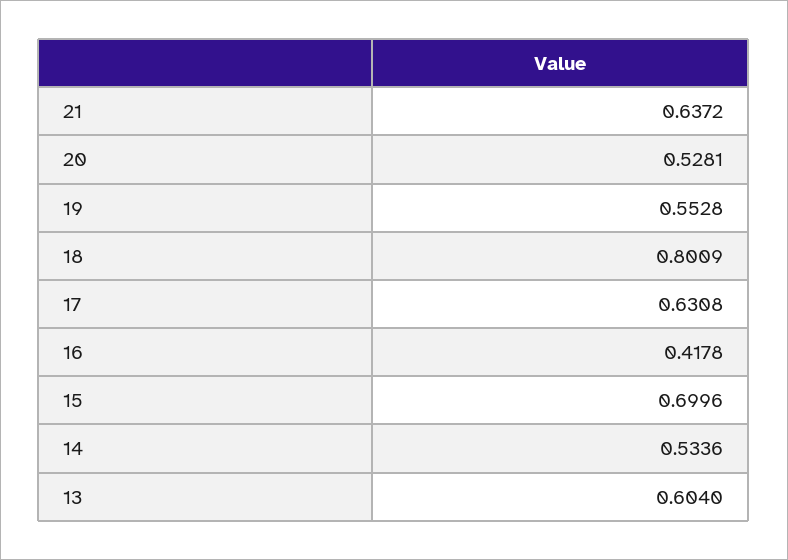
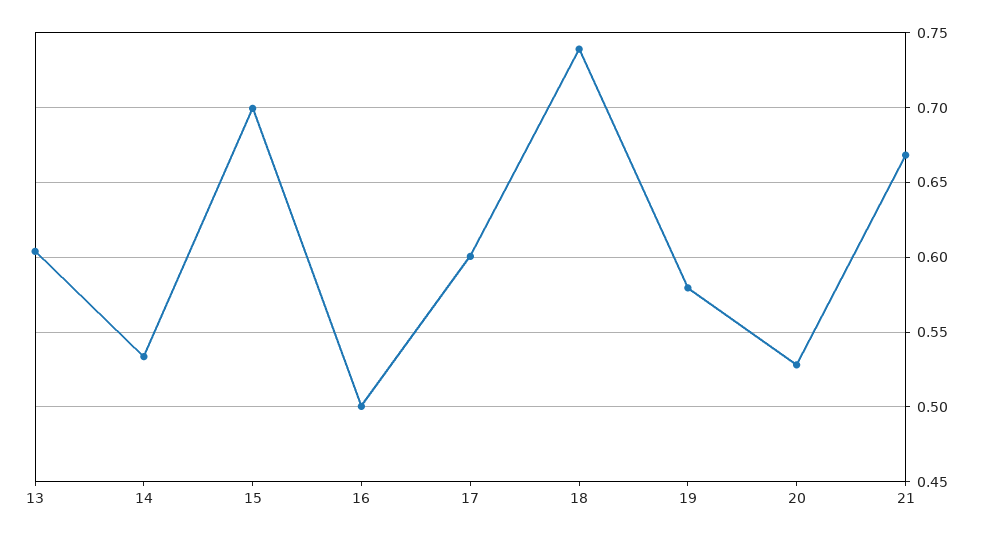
  {
-   "21": 0.6372,
+   "21": 0.67,
    "20": 0.5281,
-   "19": 0.5528,
+   "19": 0.58,
-   "18": 0.8009,
+   "18": 0.74,
-   "17": 0.6308,
+   "17": 0.6,
-   "16": 0.4178,
+   "16": 0.5,
    "15": 0.6996,
    "14": 0.5336,
    "13": 0.604
  }

